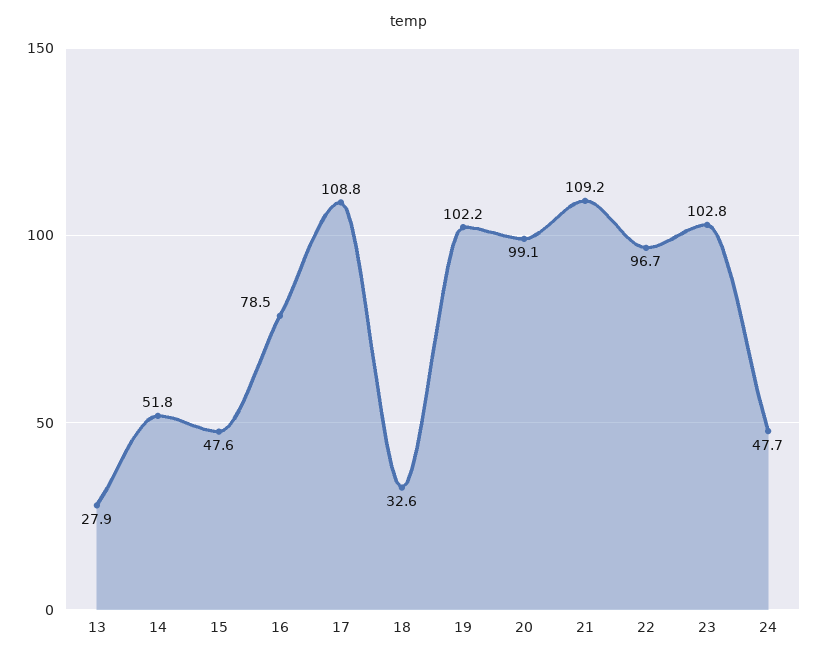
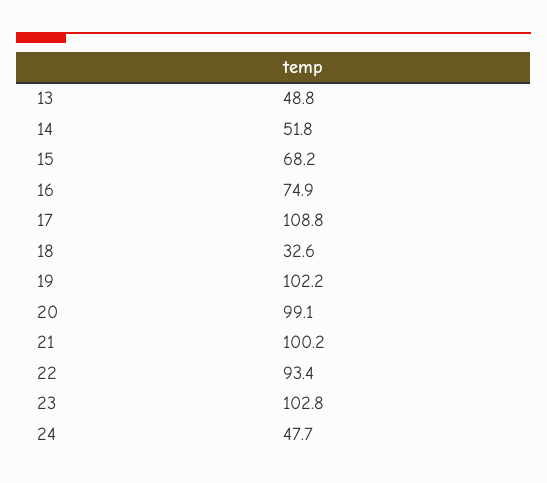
  {
-   "13": 27.9,
+   "13": 48.8,
    "14": 51.8,
-   "15": 47.6,
+   "15": 68.2,
-   "16": 78.5,
+   "16": 74.9,
    "17": 108.8,
    "18": 32.6,
    "19": 102.2,
    "20": 99.1,
-   "21": 109.2,
+   "21": 100.2,
-   "22": 96.7,
+   "22": 93.4,
    "23": 102.8,
    "24": 47.7
  }

